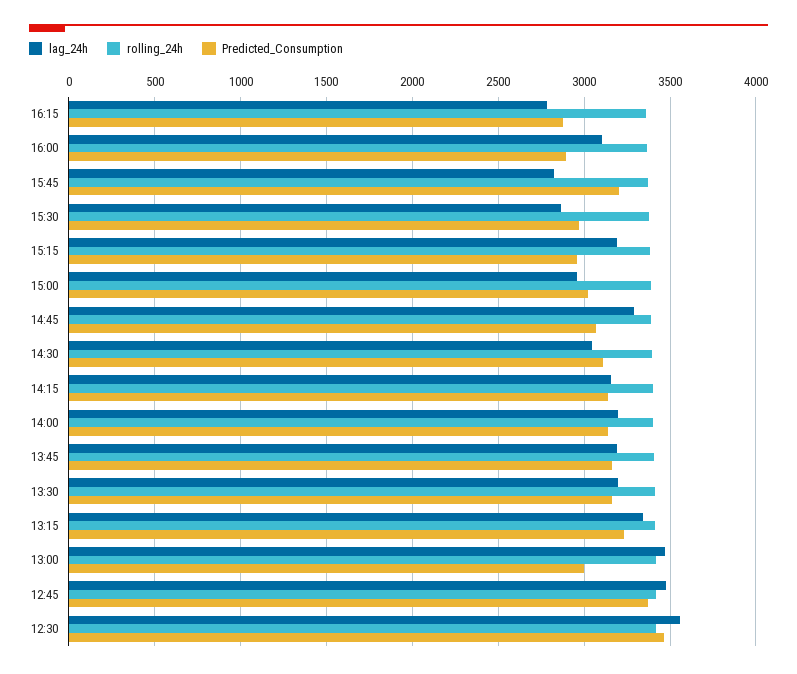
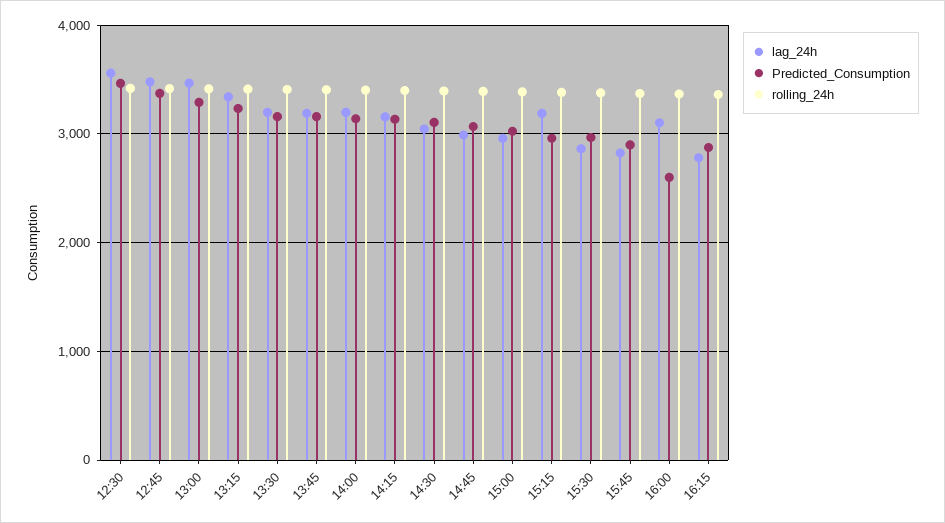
  {
    "lag_24h": {
      "16:15": 2800,
      "16:00": 3100,
      "15:45": 2850,
      "15:30": 2850,
      "15:15": 3200,
      "15:00": 2950,
-     "14:45": 3300,
+     "14:45": 3000,
      "14:30": 3050,
      "14:15": 3150,
      "14:00": 3200,
      "13:45": 3200,
      "13:30": 3200,
      "13:15": 3350,
      "13:00": 3450,
      "12:45": 3500,
      "12:30": 3550
    },
    "rolling_24h": {
      "16:15": 3350,
      "16:00": 3350,
      "15:45": 3350,
      "15:30": 3400,
      "15:15": 3400,
      "15:00": 3400,
      "14:45": 3400,
      "14:30": 3400,
      "14:15": 3400,
      "14:00": 3400,
      "13:45": 3400,
      "13:30": 3400,
      "13:15": 3400,
      "13:00": 3400,
      "12:45": 3400,
      "12:30": 3400
    },
    "Predicted_Consumption": {
      "16:15": 2900,
-     "16:00": 2900,
+     "16:00": 2600,
-     "15:45": 3200,
+     "15:45": 2900,
      "15:30": 2950,
      "15:15": 2950,
      "15:00": 3050,
      "14:45": 3050,
      "14:30": 3100,
      "14:15": 3150,
      "14:00": 3150,
      "13:45": 3150,
      "13:30": 3150,
      "13:15": 3250,
-     "13:00": 3000,
+     "13:00": 3300,
      "12:45": 3350,
      "12:30": 3450
    }
  }

